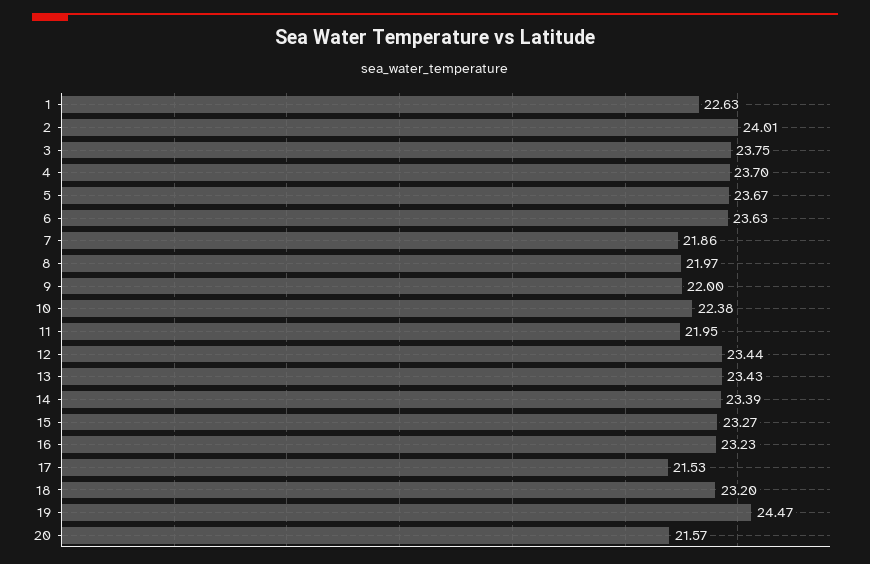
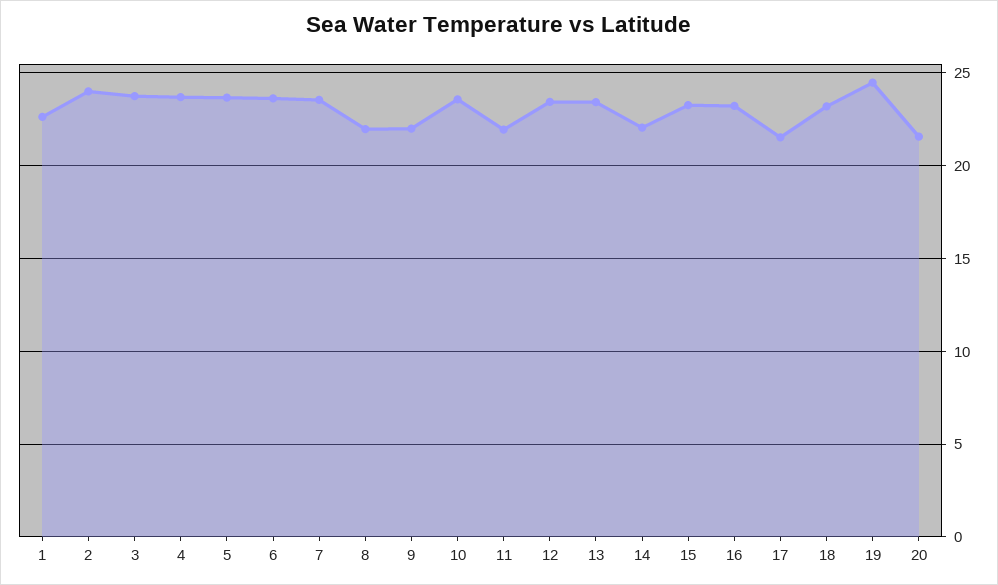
  {
    "1": 22.63,
    "2": 24.01,
    "3": 23.75,
    "4": 23.7,
    "5": 23.67,
    "6": 23.63,
-   "7": 21.86,
+   "7": 23.5,
    "8": 21.97,
    "9": 22,
-   "10": 22.38,
+   "10": 23.5,
    "11": 21.95,
    "12": 23.44,
    "13": 23.43,
-   "14": 23.39,
+   "14": 22,
    "15": 23.27,
    "16": 23.23,
    "17": 21.53,
    "18": 23.2,
    "19": 24.47,
    "20": 21.57
  }

